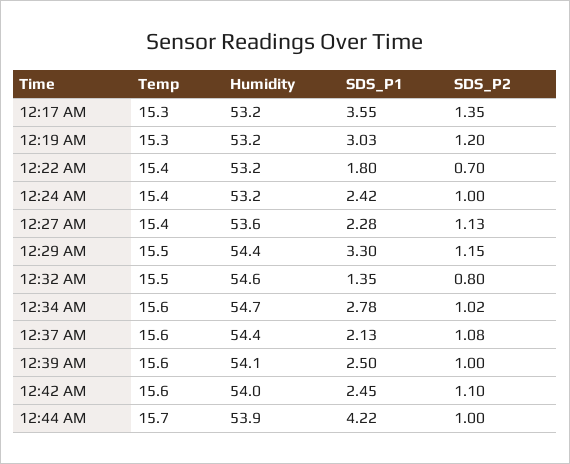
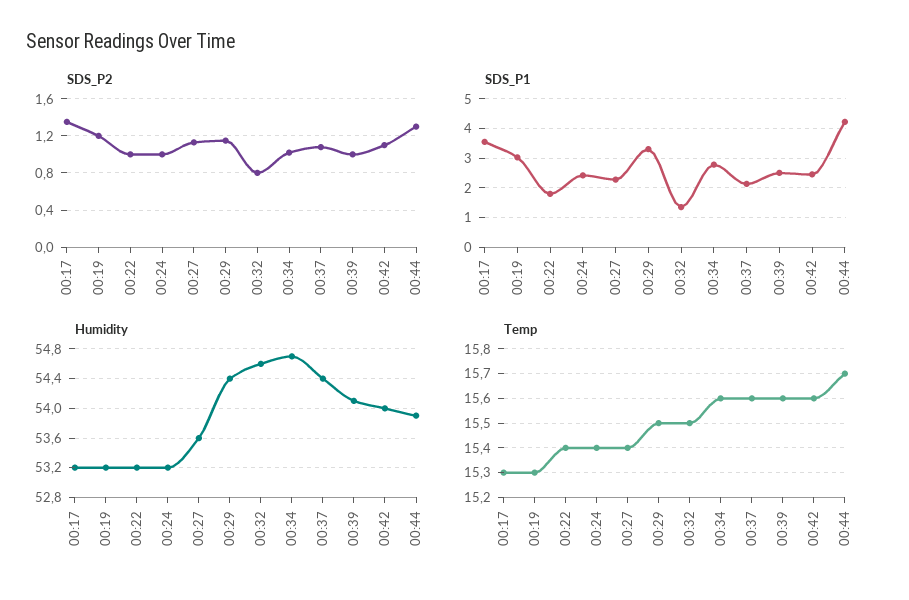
  {
    "Temp": {
      "12:17 AM": 15.3,
      "12:19 AM": 15.3,
      "12:22 AM": 15.4,
      "12:24 AM": 15.4,
      "12:27 AM": 15.4,
      "12:29 AM": 15.5,
      "12:32 AM": 15.5,
      "12:34 AM": 15.6,
      "12:37 AM": 15.6,
      "12:39 AM": 15.6,
      "12:42 AM": 15.6,
      "12:44 AM": 15.7
    },
    "Humidity": {
      "12:17 AM": 53.2,
      "12:19 AM": 53.2,
      "12:22 AM": 53.2,
      "12:24 AM": 53.2,
      "12:27 AM": 53.6,
      "12:29 AM": 54.4,
      "12:32 AM": 54.6,
      "12:34 AM": 54.7,
      "12:37 AM": 54.4,
      "12:39 AM": 54.1,
      "12:42 AM": 54,
      "12:44 AM": 53.9
    },
    "SDS_P1": {
      "12:17 AM": 3.55,
      "12:19 AM": 3.03,
      "12:22 AM": 1.8,
      "12:24 AM": 2.42,
      "12:27 AM": 2.28,
      "12:29 AM": 3.3,
      "12:32 AM": 1.35,
      "12:34 AM": 2.78,
      "12:37 AM": 2.13,
      "12:39 AM": 2.5,
      "12:42 AM": 2.45,
      "12:44 AM": 4.22
    },
    "SDS_P2": {
      "12:17 AM": 1.35,
      "12:19 AM": 1.2,
-     "12:22 AM": 0.7,
+     "12:22 AM": 1,
      "12:24 AM": 1,
      "12:27 AM": 1.13,
      "12:29 AM": 1.15,
      "12:32 AM": 0.8,
      "12:34 AM": 1.02,
      "12:37 AM": 1.08,
      "12:39 AM": 1,
      "12:42 AM": 1.1,
-     "12:44 AM": 1
+     "12:44 AM": 1.3
    }
  }

